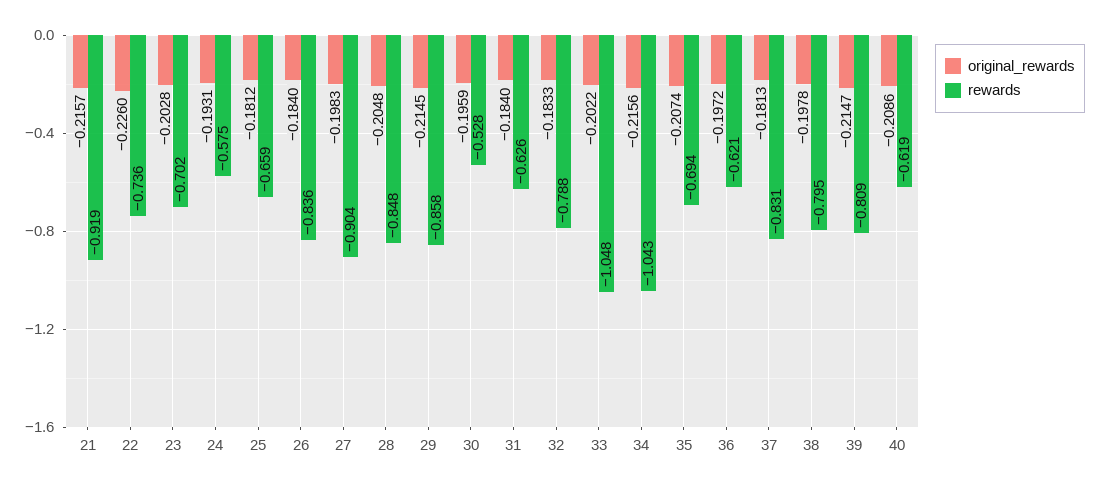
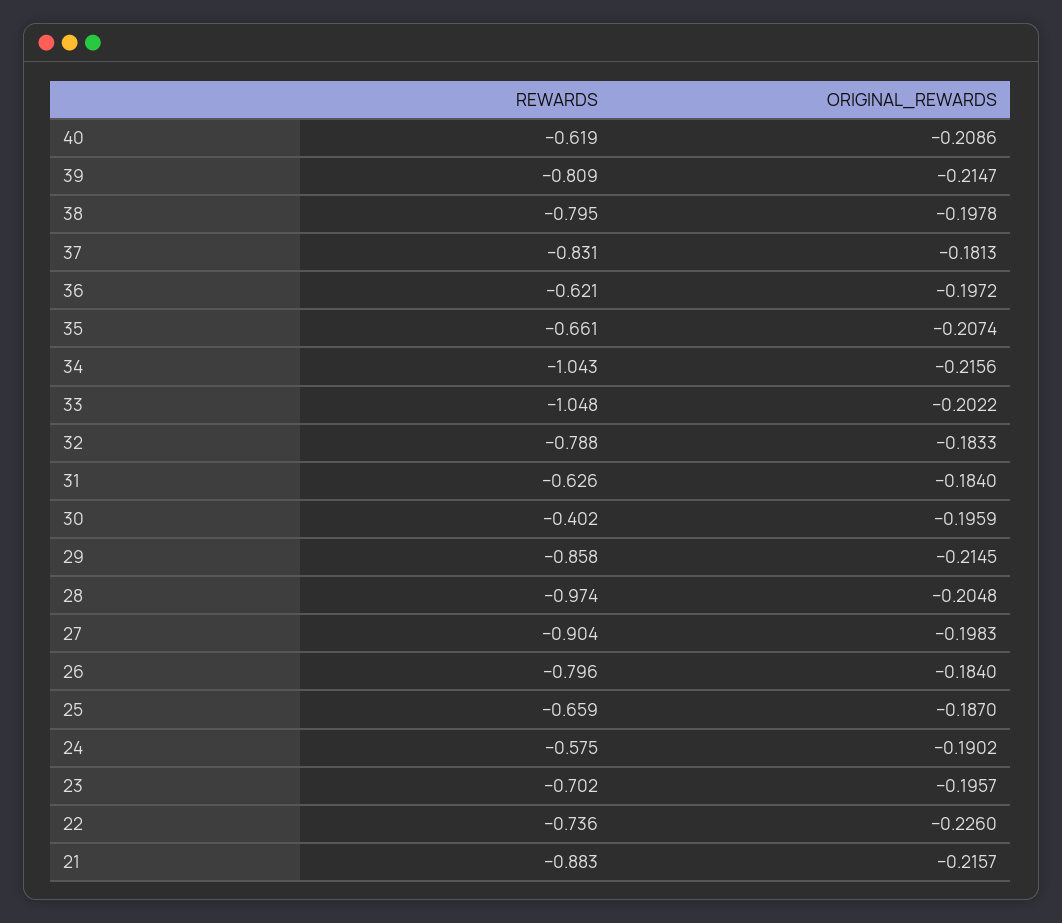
  {
    "original_rewards": {
      "21": -0.2157,
      "22": -0.226,
-     "23": -0.2028,
+     "23": -0.1957,
-     "24": -0.1931,
+     "24": -0.1902,
-     "25": -0.1812,
+     "25": -0.187,
      "26": -0.184,
      "27": -0.1983,
      "28": -0.2048,
      "29": -0.2145,
      "30": -0.1959,
      "31": -0.184,
      "32": -0.1833,
      "33": -0.2022,
      "34": -0.2156,
      "35": -0.2074,
      "36": -0.1972,
      "37": -0.1813,
      "38": -0.1978,
      "39": -0.2147,
      "40": -0.2086
    },
    "rewards": {
-     "21": -0.919,
+     "21": -0.883,
      "22": -0.736,
      "23": -0.702,
      "24": -0.575,
      "25": -0.659,
-     "26": -0.836,
+     "26": -0.796,
      "27": -0.904,
-     "28": -0.848,
+     "28": -0.974,
      "29": -0.858,
-     "30": -0.528,
+     "30": -0.402,
      "31": -0.626,
      "32": -0.788,
      "33": -1.048,
      "34": -1.043,
-     "35": -0.694,
+     "35": -0.661,
      "36": -0.621,
      "37": -0.831,
      "38": -0.795,
      "39": -0.809,
      "40": -0.619
    }
  }

